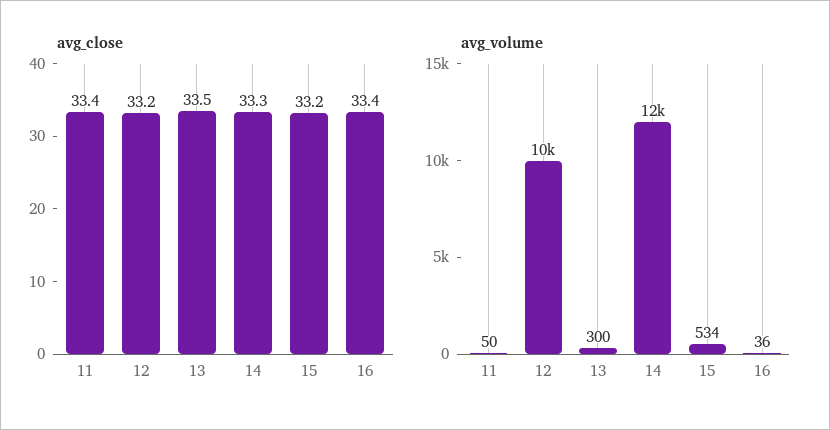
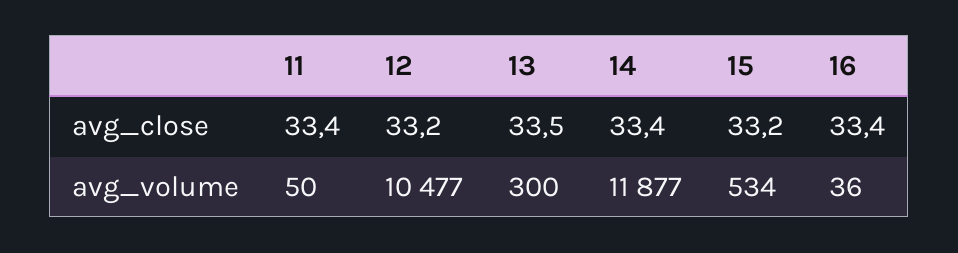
  {
    "avg_close": {
      "11": 33.4,
      "12": 33.2,
      "13": 33.5,
-     "14": 33.3,
+     "14": 33.4,
      "15": 33.2,
      "16": 33.4
    },
    "avg_volume": {
      "11": 50,
      "12": 10477,
      "13": 300,
      "14": 11877,
      "15": 534,
      "16": 36
    }
  }

